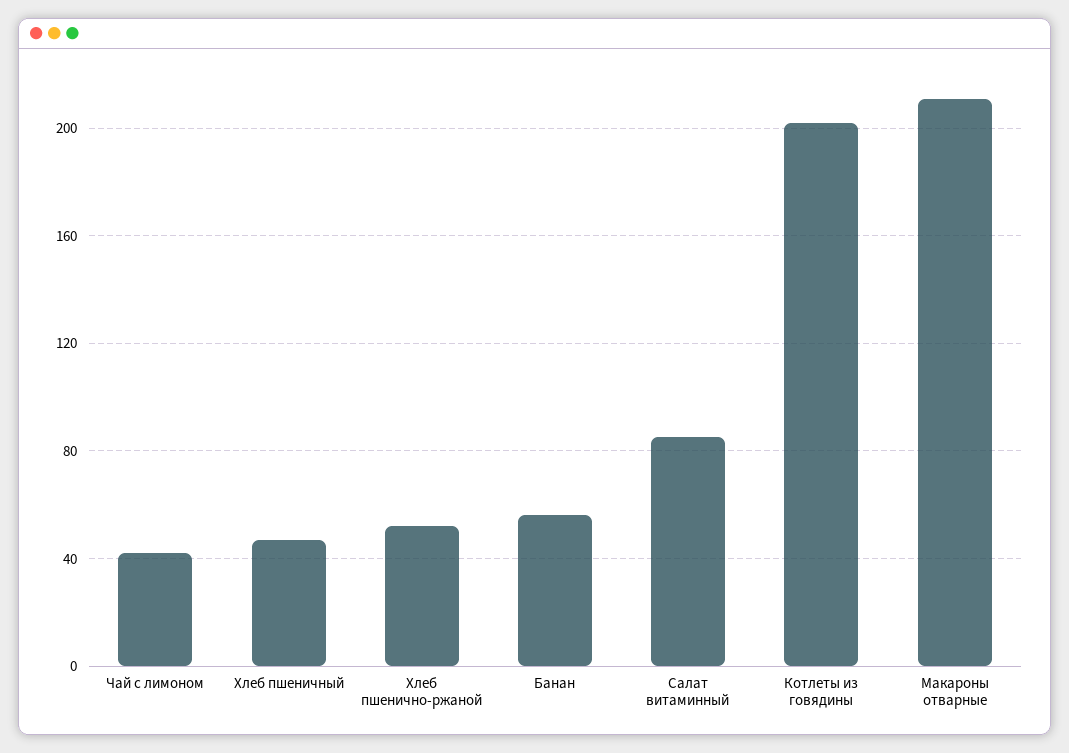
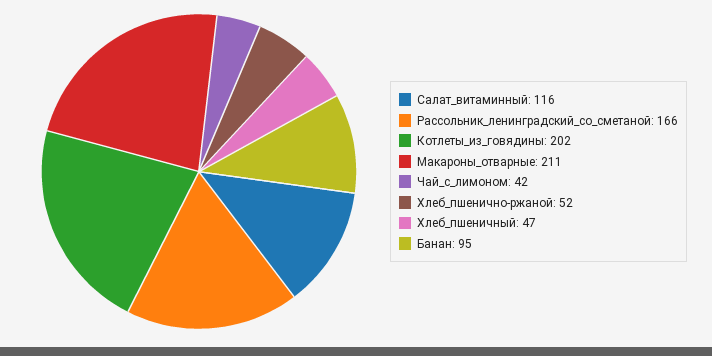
  {
    "Чай с лимоном": 42,
    "Хлеб пшеничный": 47,
    "Хлеб пшенично-ржаной": 52,
-   "Банан": 55,
+   "Банан": 95,
-   "Салат витаминный": 85,
+   "Салат витаминный": 116,
    "Котлеты из говядины": 202,
-   "Макароны отварные": 211
+   "Макароны отварные": 211,
+   "Рассольник_ленинградский_со_сметаной": 166
  }

